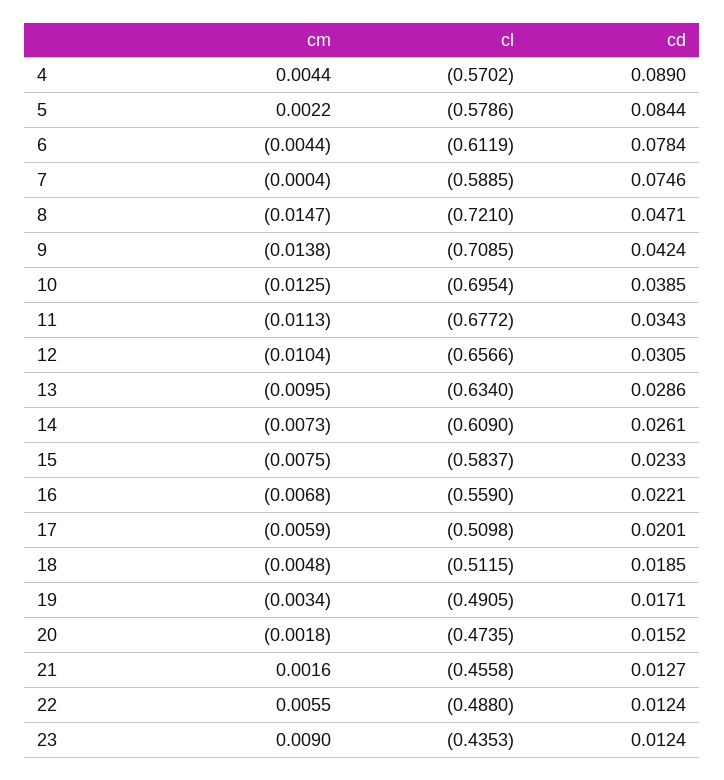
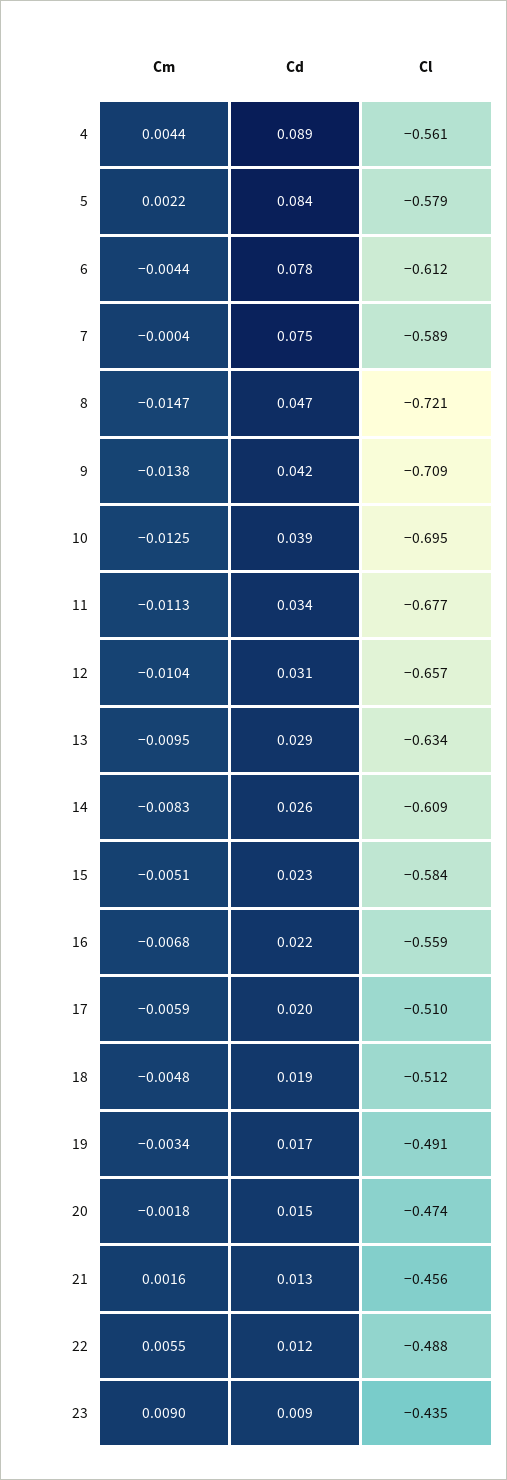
  {
    "cm": {
      "4": 0.0044,
      "5": 0.0022,
      "6": -0.0044,
      "7": -0.0004,
      "8": -0.0147,
      "9": -0.0138,
      "10": -0.0125,
      "11": -0.0113,
      "12": -0.0104,
      "13": -0.0095,
-     "14": -0.0073,
+     "14": -0.0083,
-     "15": -0.0075,
+     "15": -0.0051,
      "16": -0.0068,
      "17": -0.0059,
      "18": -0.0048,
      "19": -0.0034,
      "20": -0.0018,
      "21": 0.0016,
      "22": 0.0055,
      "23": 0.009
    },
    "cl": {
-     "4": -0.5702,
+     "4": -0.561,
      "5": -0.5786,
      "6": -0.6119,
      "7": -0.5885,
      "8": -0.721,
      "9": -0.7085,
      "10": -0.6954,
      "11": -0.6772,
      "12": -0.6566,
      "13": -0.634,
      "14": -0.609,
      "15": -0.5837,
      "16": -0.559,
      "17": -0.5098,
      "18": -0.5115,
      "19": -0.4905,
      "20": -0.4735,
      "21": -0.4558,
      "22": -0.488,
      "23": -0.4353
    },
    "cd": {
      "4": 0.089,
      "5": 0.0844,
      "6": 0.0784,
      "7": 0.0746,
      "8": 0.0471,
      "9": 0.0424,
      "10": 0.0385,
      "11": 0.0343,
      "12": 0.0305,
      "13": 0.0286,
      "14": 0.0261,
      "15": 0.0233,
      "16": 0.0221,
      "17": 0.0201,
      "18": 0.0185,
      "19": 0.0171,
      "20": 0.0152,
      "21": 0.0127,
      "22": 0.0124,
-     "23": 0.0124
+     "23": 0.009
    }
  }

